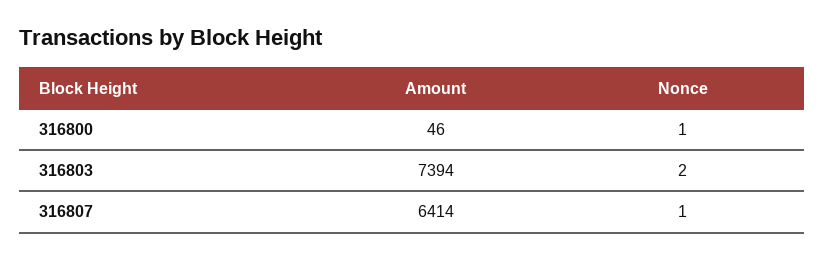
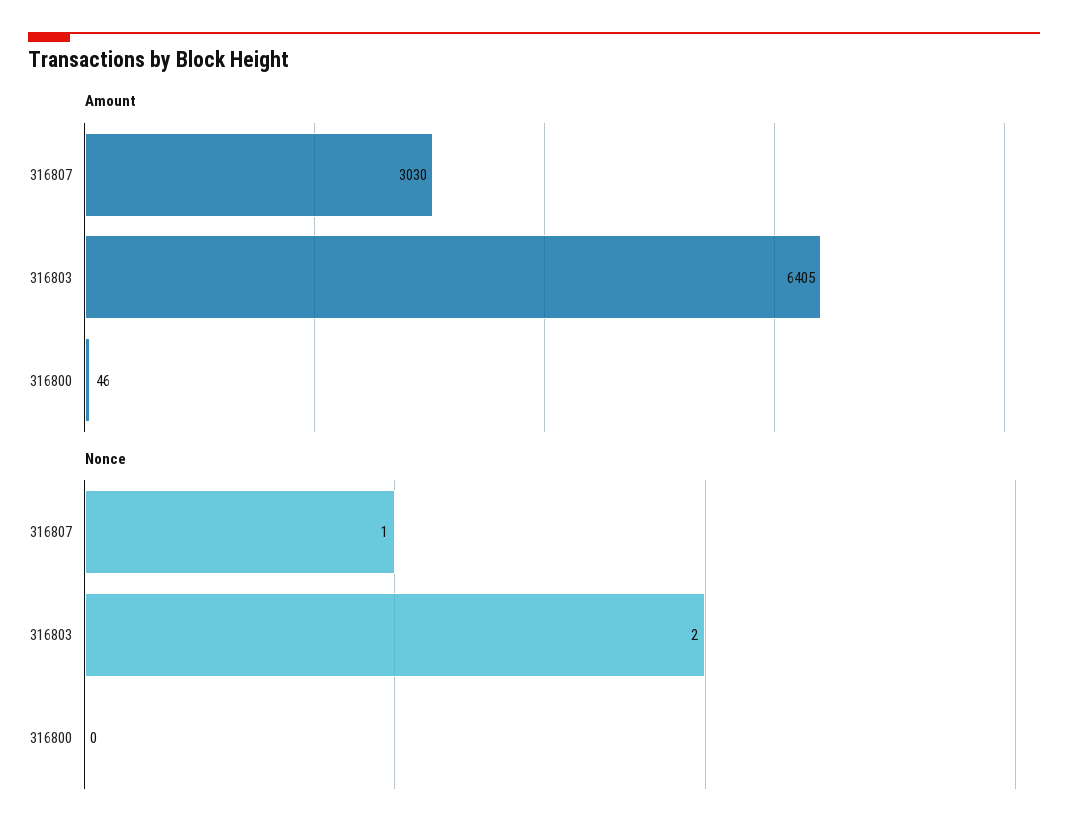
  {
    "Amount": {
      "316800": 46,
-     "316803": 7394,
+     "316803": 6405,
-     "316807": 6414
+     "316807": 3030
    },
    "Nonce": {
-     "316800": 1,
+     "316800": 0,
      "316803": 2,
      "316807": 1
    }
  }

